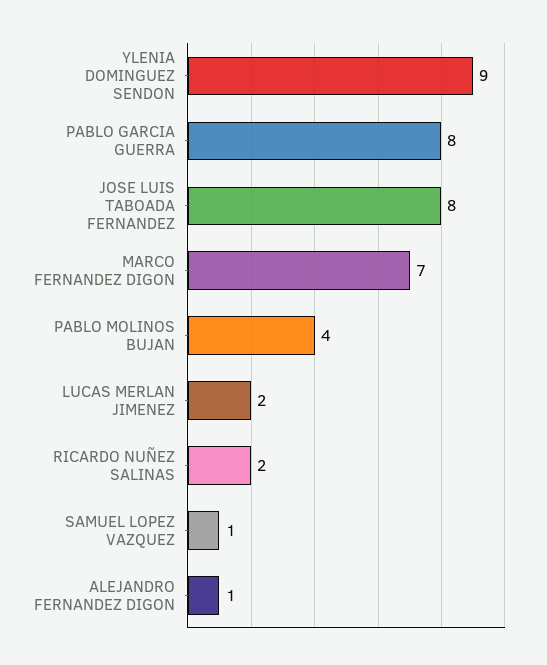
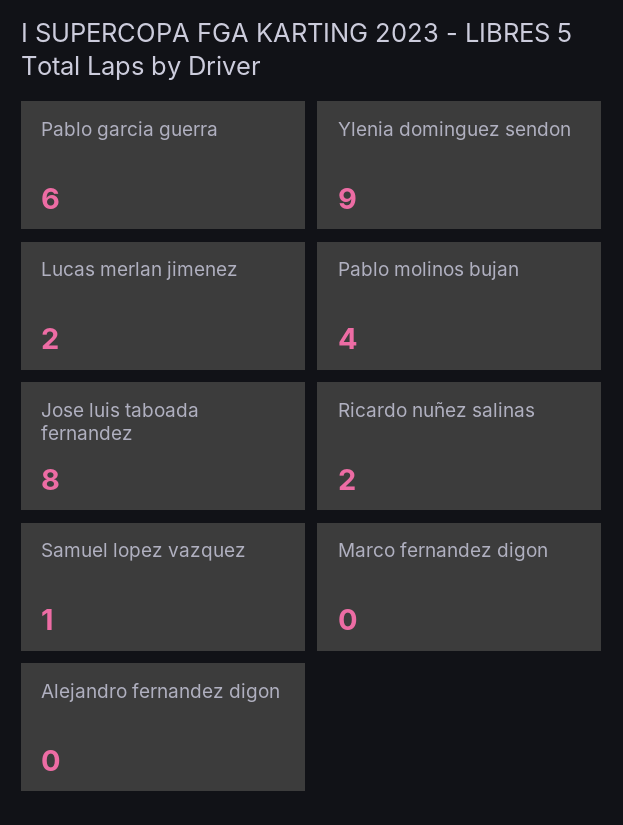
  {
    "YLENIA DOMINGUEZ SENDON": 9,
-   "PABLO GARCIA GUERRA": 8,
+   "PABLO GARCIA GUERRA": 6,
    "JOSE LUIS TABOADA FERNANDEZ": 8,
-   "MARCO FERNANDEZ DIGON": 7,
+   "MARCO FERNANDEZ DIGON": 0,
    "PABLO MOLINOS BUJAN": 4,
    "LUCAS MERLAN JIMENEZ": 2,
    "RICARDO NUÑEZ SALINAS": 2,
    "SAMUEL LOPEZ VAZQUEZ": 1,
-   "ALEJANDRO FERNANDEZ DIGON": 1
+   "ALEJANDRO FERNANDEZ DIGON": 0
  }

